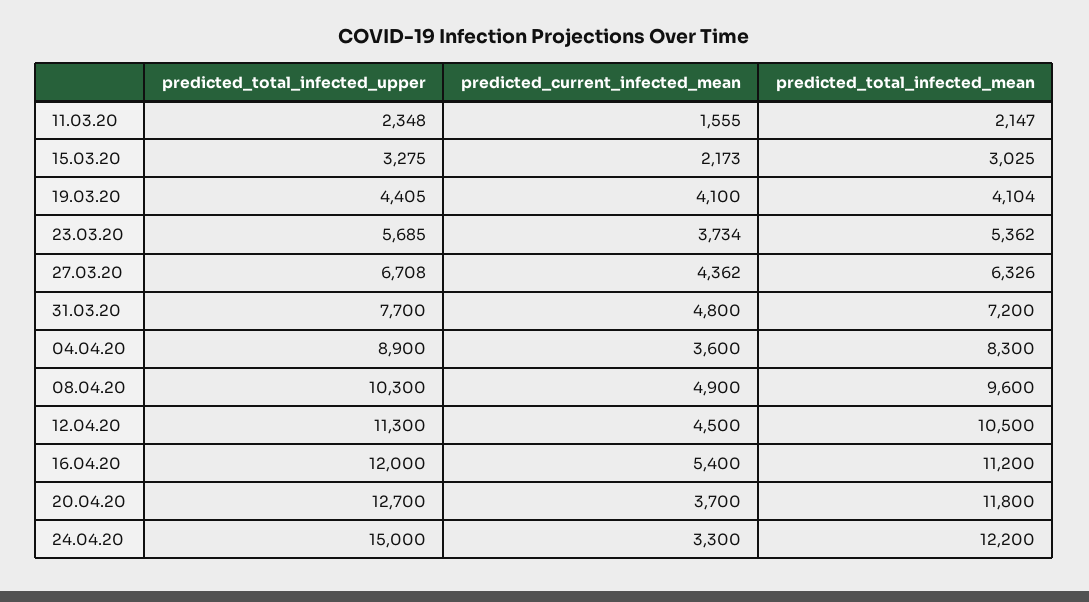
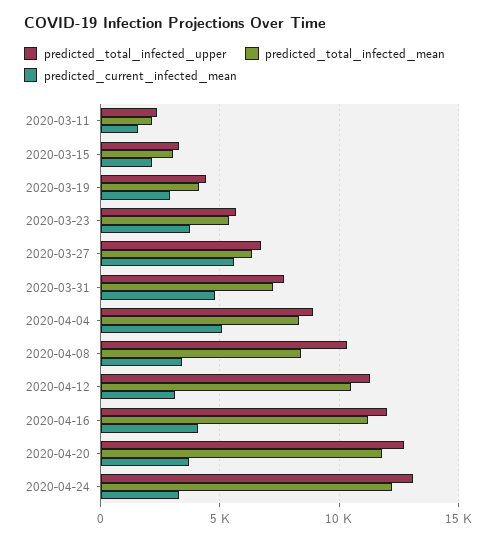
  {
    "predicted_total_infected_upper": {
      "11.03.20": 2348,
      "15.03.20": 3275,
      "19.03.20": 4405,
      "23.03.20": 5685,
      "27.03.20": 6708,
      "31.03.20": 7700,
      "04.04.20": 8900,
      "08.04.20": 10300,
      "12.04.20": 11300,
      "16.04.20": 12000,
      "20.04.20": 12700,
-     "24.04.20": 15000
+     "24.04.20": 13000
    },
    "predicted_current_infected_mean": {
      "11.03.20": 1555,
      "15.03.20": 2173,
-     "19.03.20": 4100,
+     "19.03.20": 3000,
      "23.03.20": 3734,
-     "27.03.20": 4362,
+     "27.03.20": 5500,
      "31.03.20": 4800,
-     "04.04.20": 3600,
+     "04.04.20": 5000,
-     "08.04.20": 4900,
+     "08.04.20": 3500,
-     "12.04.20": 4500,
+     "12.04.20": 3000,
-     "16.04.20": 5400,
+     "16.04.20": 4000,
      "20.04.20": 3700,
      "24.04.20": 3300
    },
    "predicted_total_infected_mean": {
      "11.03.20": 2147,
      "15.03.20": 3025,
      "19.03.20": 4104,
      "23.03.20": 5362,
      "27.03.20": 6326,
      "31.03.20": 7200,
      "04.04.20": 8300,
-     "08.04.20": 9600,
+     "08.04.20": 8500,
      "12.04.20": 10500,
      "16.04.20": 11200,
      "20.04.20": 11800,
      "24.04.20": 12200
    }
  }

